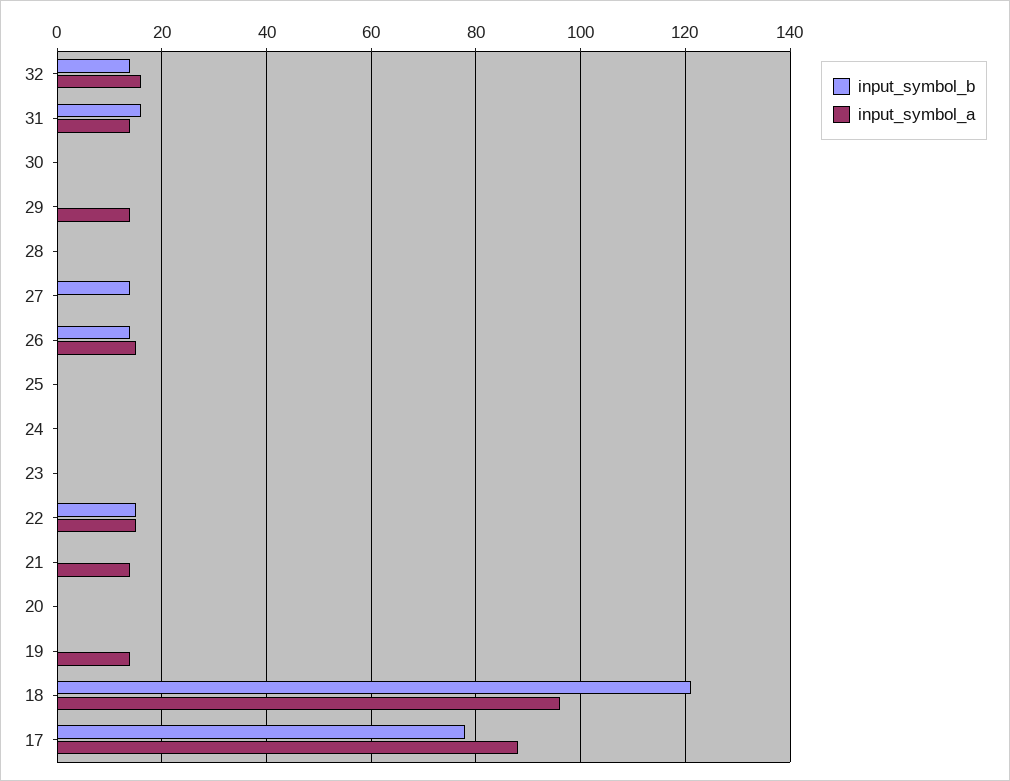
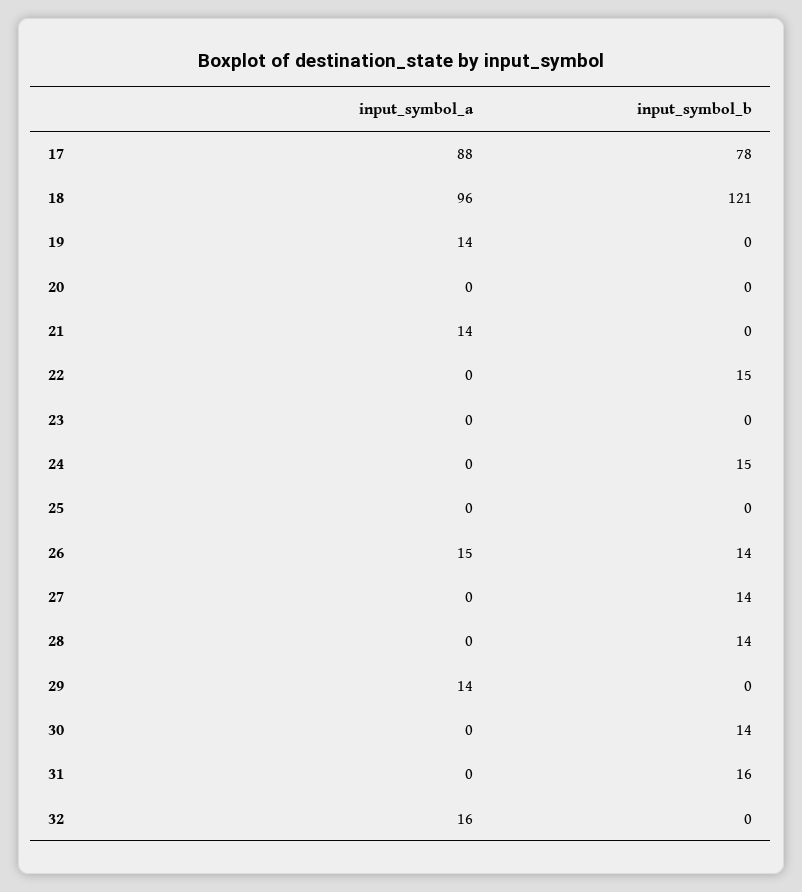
  {
    "input_symbol_b": {
-     "32": 15,
+     "32": 0,
      "31": 16,
-     "30": 0,
+     "30": 14,
      "29": 0,
-     "28": 0,
+     "28": 14,
      "27": 14,
      "26": 14,
      "25": 0,
-     "24": 0,
+     "24": 15,
      "23": 0,
      "22": 15,
      "21": 0,
      "20": 0,
      "19": 0,
      "18": 121,
      "17": 78
    },
    "input_symbol_a": {
      "32": 16,
-     "31": 15,
+     "31": 0,
      "30": 0,
      "29": 14,
      "28": 0,
      "27": 0,
      "26": 15,
      "25": 0,
      "24": 0,
      "23": 0,
-     "22": 15,
+     "22": 0,
      "21": 14,
      "20": 0,
      "19": 14,
      "18": 96,
      "17": 88
    }
  }

